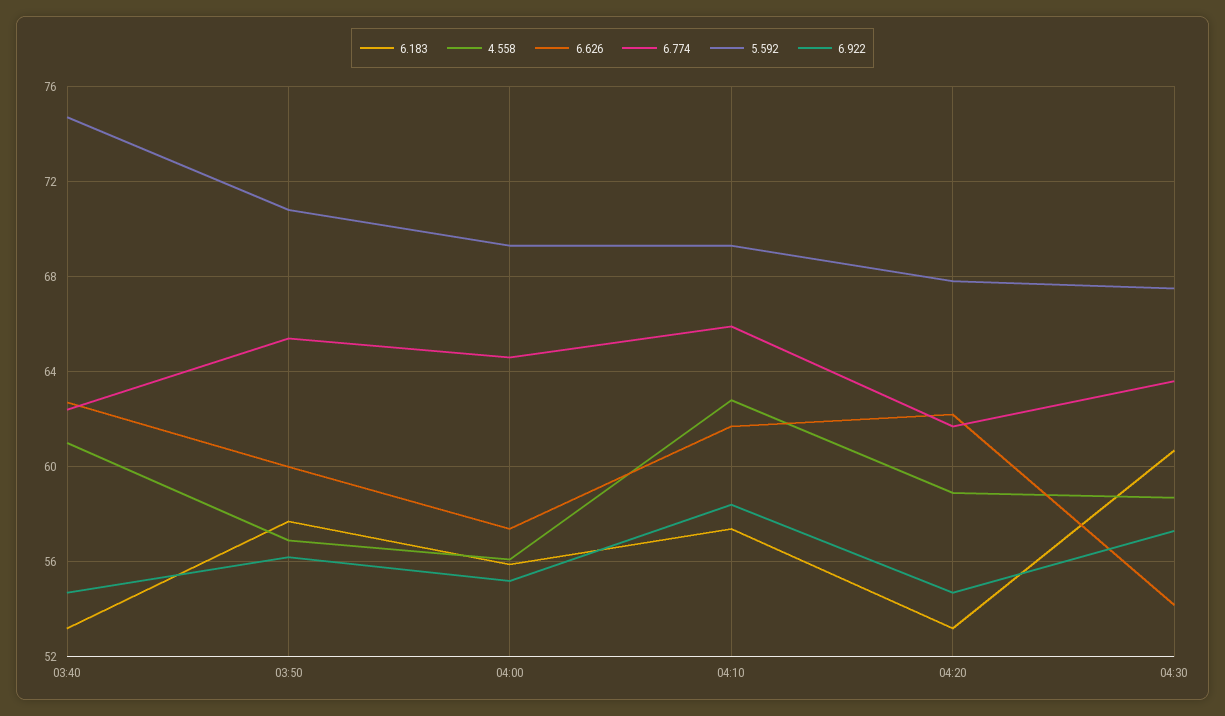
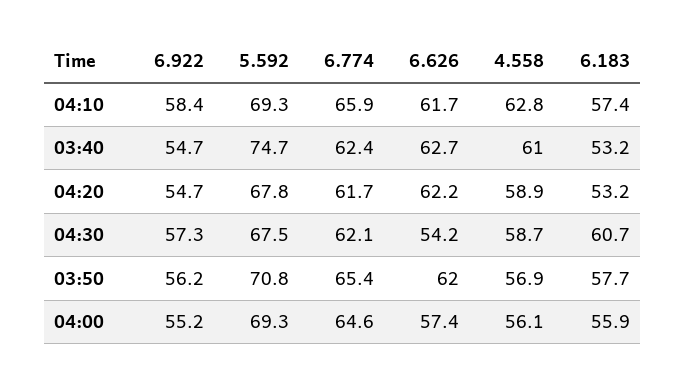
  {
    "6.183": {
      "03:40": 53.2,
      "03:50": 57.7,
      "04:00": 55.9,
      "04:10": 57.4,
      "04:20": 53.2,
      "04:30": 60.7
    },
    "4.558": {
      "03:40": 61,
      "03:50": 56.9,
      "04:00": 56.1,
      "04:10": 62.8,
      "04:20": 58.9,
      "04:30": 58.7
    },
    "6.626": {
      "03:40": 62.7,
-     "03:50": 60,
+     "03:50": 62,
      "04:00": 57.4,
      "04:10": 61.7,
      "04:20": 62.2,
      "04:30": 54.2
    },
    "6.774": {
      "03:40": 62.4,
      "03:50": 65.4,
      "04:00": 64.6,
      "04:10": 65.9,
      "04:20": 61.7,
-     "04:30": 63.5
+     "04:30": 62.1
    },
    "5.592": {
      "03:40": 74.7,
      "03:50": 70.8,
      "04:00": 69.3,
      "04:10": 69.3,
      "04:20": 67.8,
      "04:30": 67.5
    },
    "6.922": {
      "03:40": 54.7,
      "03:50": 56.2,
      "04:00": 55.2,
      "04:10": 58.4,
      "04:20": 54.7,
      "04:30": 57.3
    }
  }

